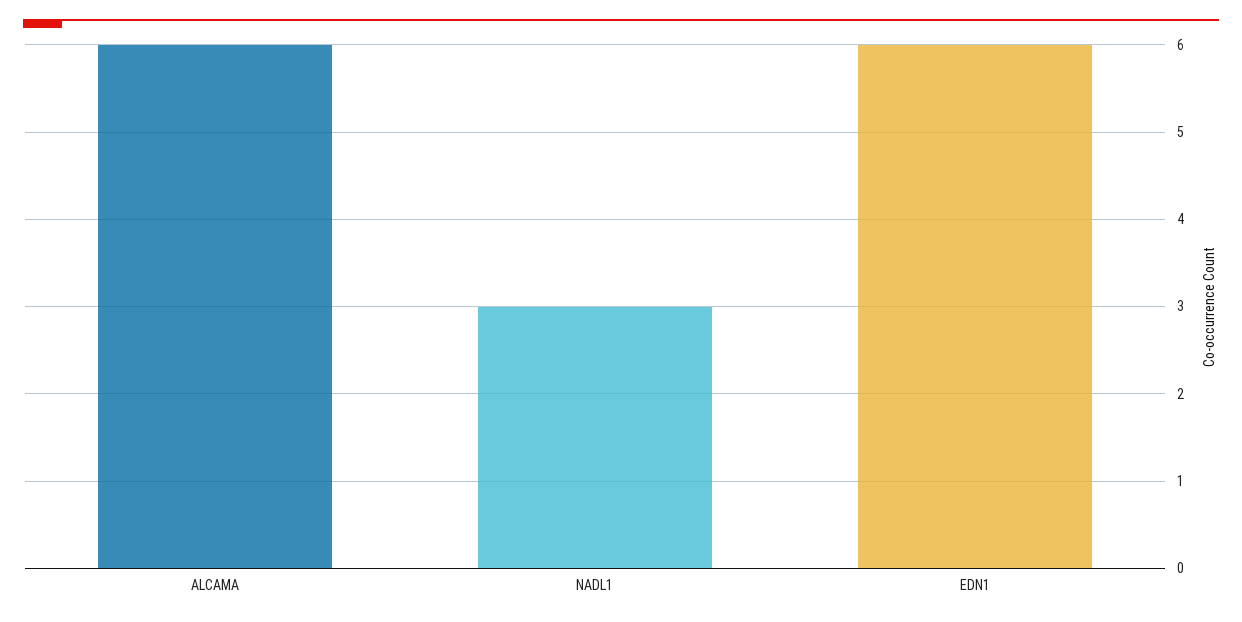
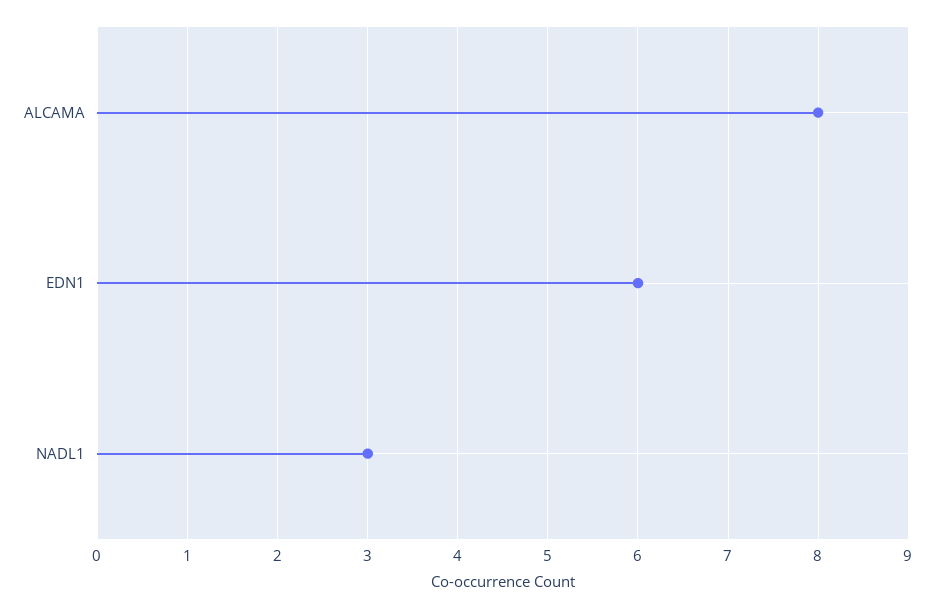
  {
-   "ALCAMA": 6,
+   "ALCAMA": 8,
    "NADL1": 3,
    "EDN1": 6
  }

